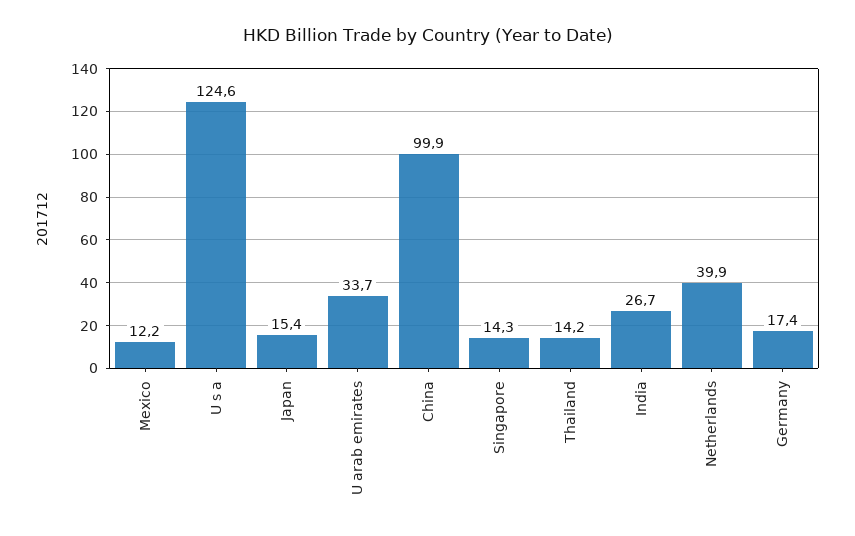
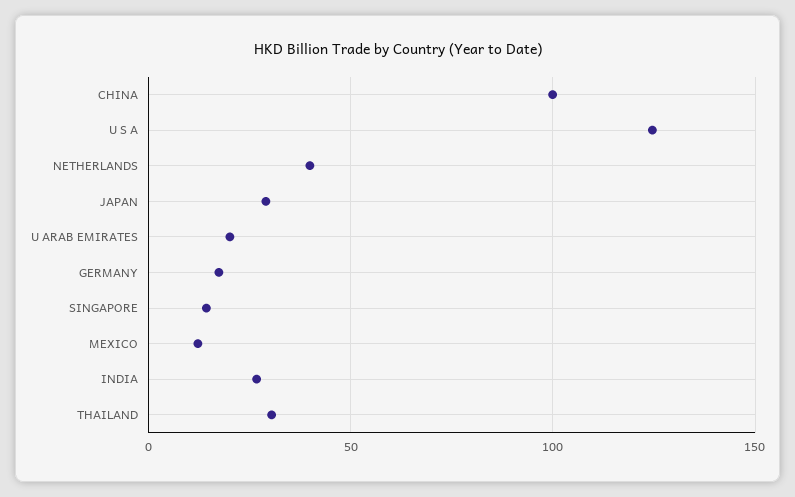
  {
    "Mexico": 12.2,
    "U s a": 124.6,
-   "Japan": 15.4,
+   "Japan": 30,
-   "U arab emirates": 33.7,
+   "U arab emirates": 20,
    "China": 99.9,
    "Singapore": 14.3,
-   "Thailand": 14.2,
+   "Thailand": 30,
    "India": 26.7,
    "Netherlands": 39.9,
    "Germany": 17.4
  }

